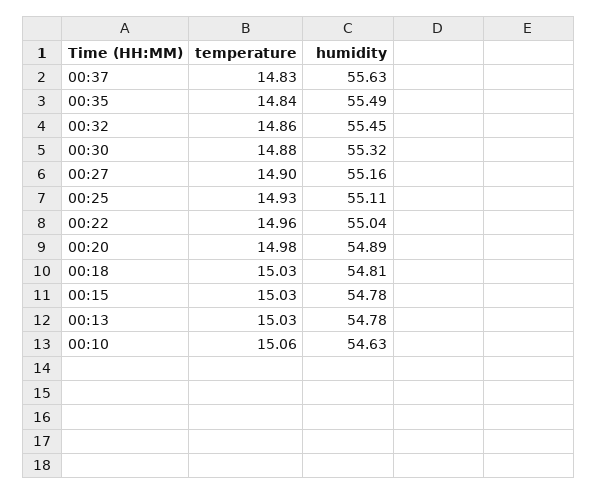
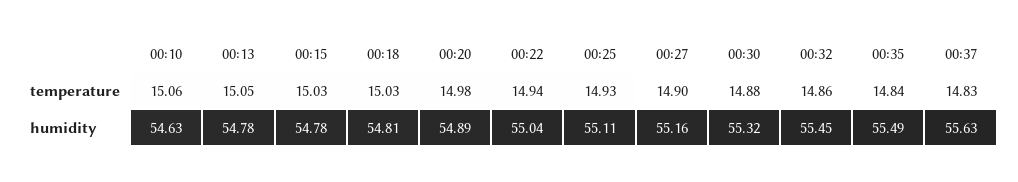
  {
    "temperature": {
      "00:37": 14.83,
      "00:35": 14.84,
      "00:32": 14.86,
      "00:30": 14.88,
      "00:27": 14.9,
      "00:25": 14.93,
-     "00:22": 14.96,
+     "00:22": 14.94,
      "00:20": 14.98,
      "00:18": 15.03,
      "00:15": 15.03,
-     "00:13": 15.03,
+     "00:13": 15.05,
      "00:10": 15.06
    },
    "humidity": {
      "00:37": 55.63,
      "00:35": 55.49,
      "00:32": 55.45,
      "00:30": 55.32,
      "00:27": 55.16,
      "00:25": 55.11,
      "00:22": 55.04,
      "00:20": 54.89,
      "00:18": 54.81,
      "00:15": 54.78,
      "00:13": 54.78,
      "00:10": 54.63
    }
  }

